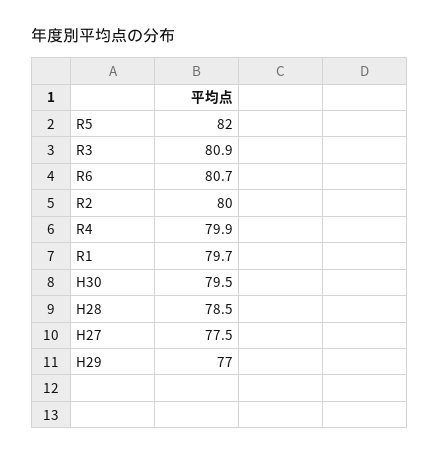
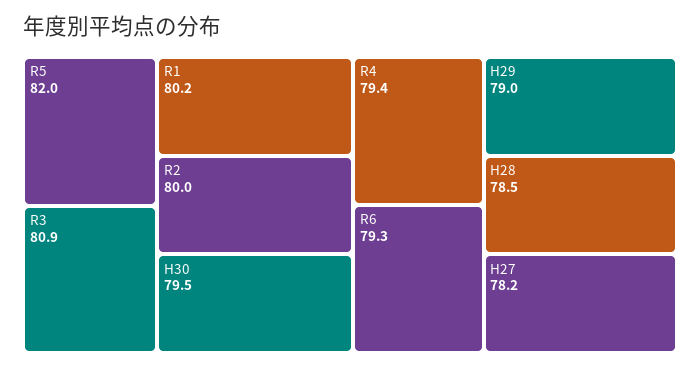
  {
    "R5": 82,
    "R3": 80.9,
-   "R6": 80.7,
+   "R6": 79.3,
    "R2": 80,
-   "R4": 79.9,
+   "R4": 79.4,
-   "R1": 79.7,
+   "R1": 80.2,
    "H30": 79.5,
    "H28": 78.5,
-   "H27": 77.5,
+   "H27": 78.2,
-   "H29": 77
+   "H29": 79
  }

